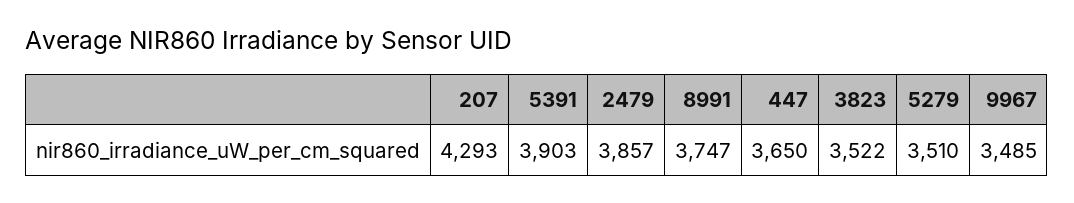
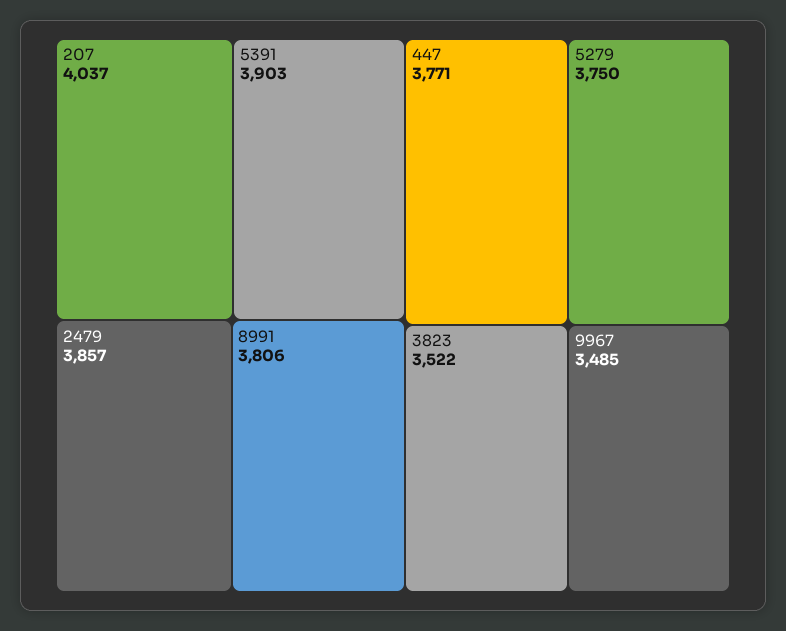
  {
-   "207": 4293,
+   "207": 4037,
    "5391": 3903,
    "2479": 3857,
-   "8991": 3747,
+   "8991": 3806,
-   "447": 3650,
+   "447": 3771,
    "3823": 3522,
-   "5279": 3510,
+   "5279": 3750,
    "9967": 3485
  }

